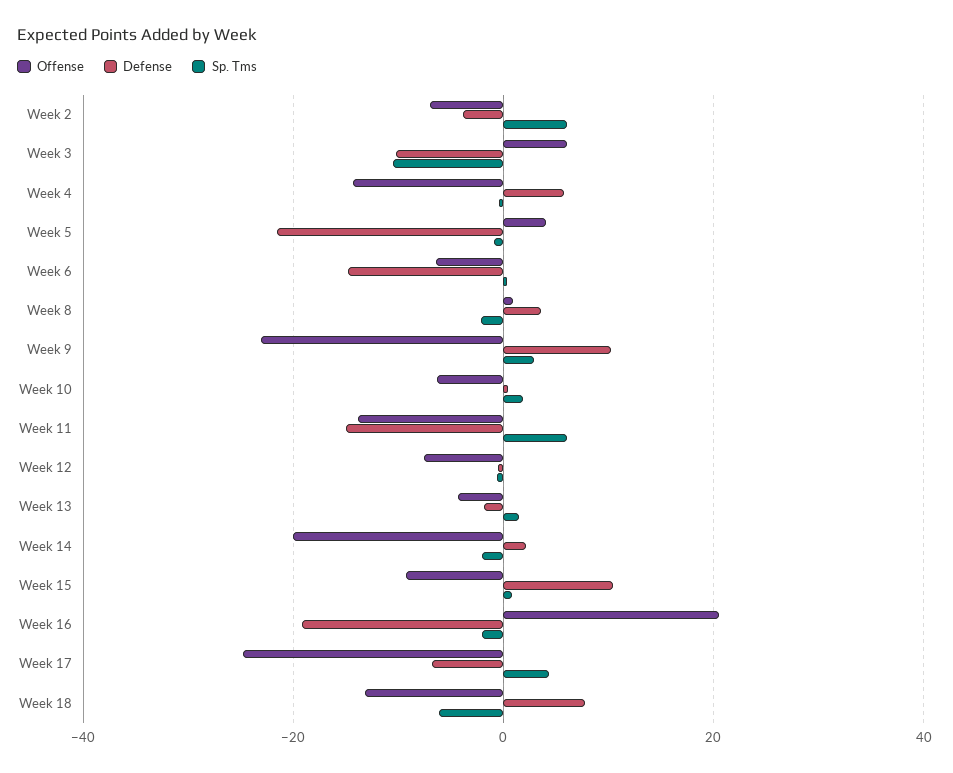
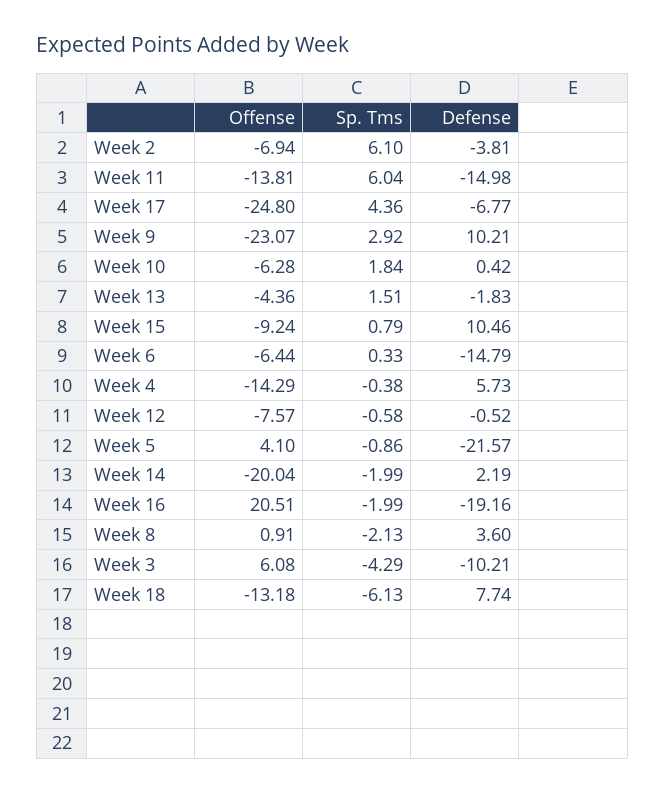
  {
    "Offense": {
      "Week 2": -6.94,
      "Week 3": 6.08,
      "Week 4": -14.29,
      "Week 5": 4.1,
      "Week 6": -6.44,
      "Week 8": 0.91,
      "Week 9": -23.07,
      "Week 10": -6.28,
      "Week 11": -13.81,
      "Week 12": -7.57,
      "Week 13": -4.36,
      "Week 14": -20.04,
      "Week 15": -9.24,
      "Week 16": 20.51,
      "Week 17": -24.8,
      "Week 18": -13.18
    },
    "Defense": {
      "Week 2": -3.81,
      "Week 3": -10.21,
      "Week 4": 5.73,
      "Week 5": -21.57,
      "Week 6": -14.79,
      "Week 8": 3.6,
      "Week 9": 10.21,
      "Week 10": 0.42,
      "Week 11": -14.98,
      "Week 12": -0.52,
      "Week 13": -1.83,
      "Week 14": 2.19,
      "Week 15": 10.46,
      "Week 16": -19.16,
      "Week 17": -6.77,
      "Week 18": 7.74
    },
    "Sp. Tms": {
      "Week 2": 6.1,
-     "Week 3": -10,
+     "Week 3": -4.29,
      "Week 4": -0.38,
      "Week 5": -0.86,
      "Week 6": 0.33,
      "Week 8": -2.13,
      "Week 9": 2.92,
      "Week 10": 1.84,
      "Week 11": 6.04,
      "Week 12": -0.58,
      "Week 13": 1.51,
      "Week 14": -1.99,
      "Week 15": 0.79,
      "Week 16": -1.99,
      "Week 17": 4.36,
      "Week 18": -6.13
    }
  }

